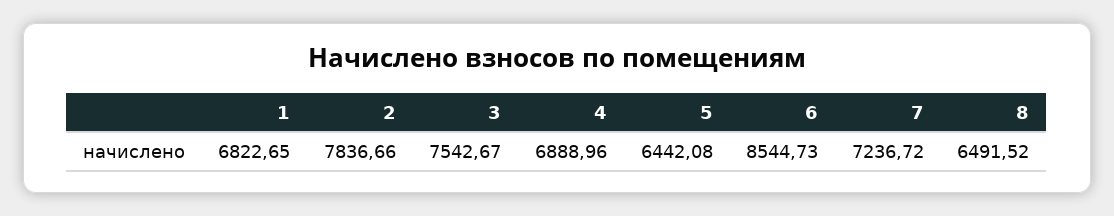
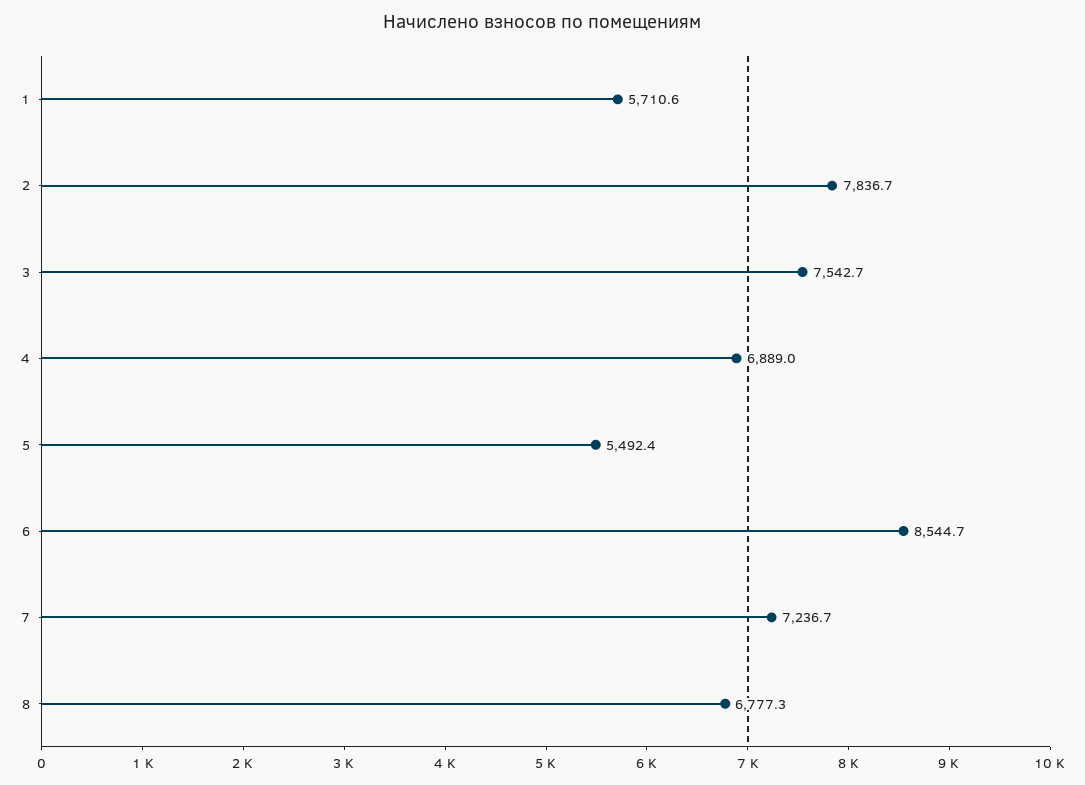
  {
-   "1": 6822.65,
+   "1": 5710.6,
    "2": 7836.66,
    "3": 7542.67,
    "4": 6888.96,
-   "5": 6442.08,
+   "5": 5492.4,
    "6": 8544.73,
    "7": 7236.72,
-   "8": 6491.52
+   "8": 6777.3
  }

